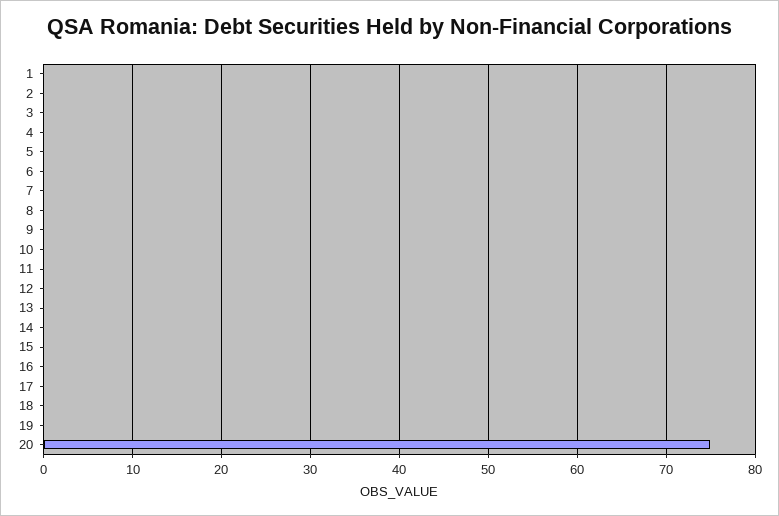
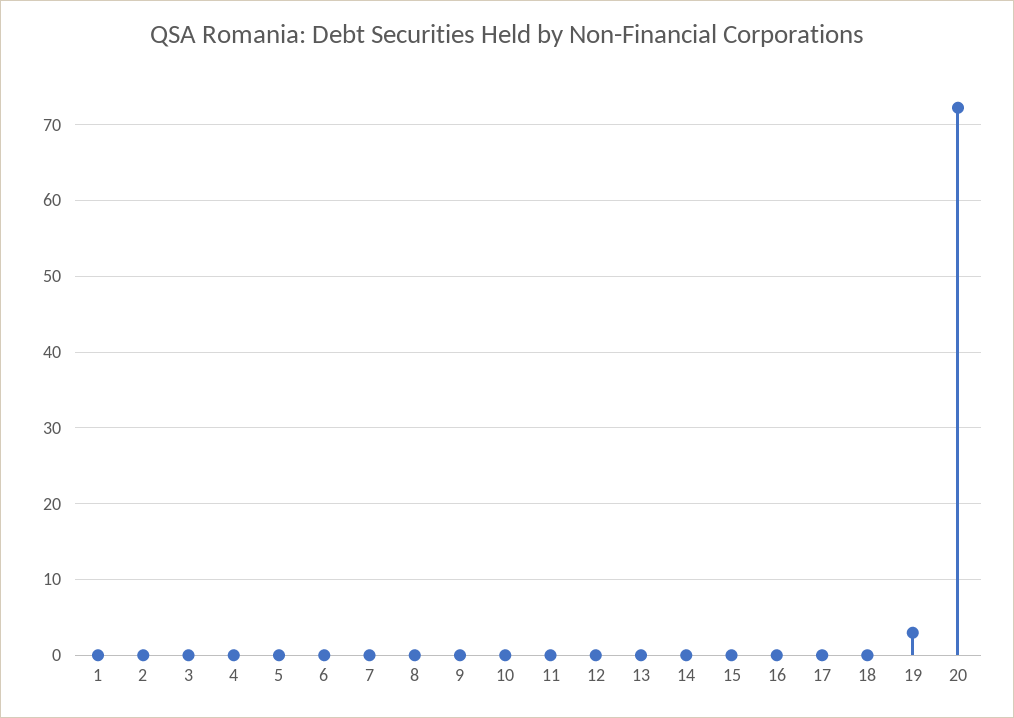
  {
    "1": 0,
    "2": 0,
    "3": 0,
    "4": 0,
    "5": 0,
    "6": 0,
    "7": 0,
    "8": 0,
    "9": 0,
    "10": 0,
    "11": 0,
    "12": 0,
    "13": 0,
    "14": 0,
    "15": 0,
    "16": 0,
    "17": 0,
    "18": 0,
-   "19": 0,
+   "19": 3,
-   "20": 75
+   "20": 72
  }

